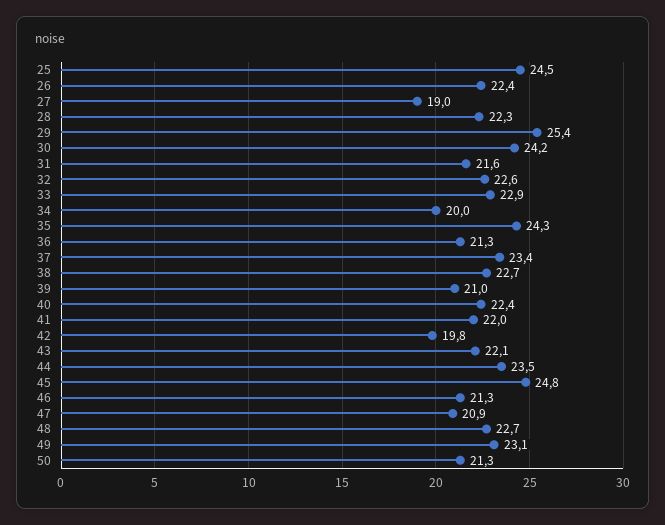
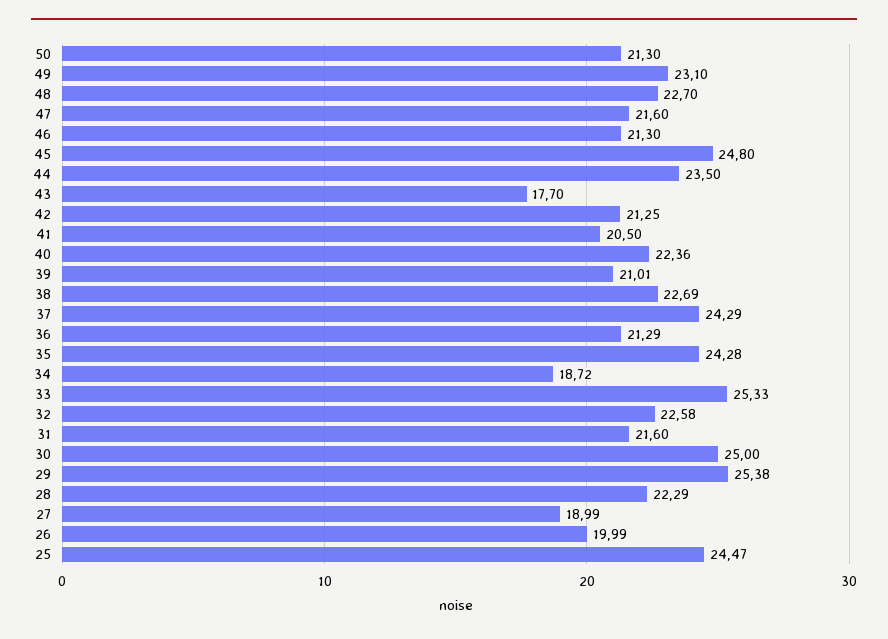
  {
    "25": 24.47,
-   "26": 22.4,
+   "26": 19.99,
    "27": 18.99,
    "28": 22.29,
    "29": 25.38,
-   "30": 24.2,
+   "30": 25,
    "31": 21.6,
    "32": 22.58,
-   "33": 22.9,
+   "33": 25.33,
-   "34": 20,
+   "34": 18.72,
    "35": 24.28,
    "36": 21.29,
-   "37": 23.4,
+   "37": 24.29,
    "38": 22.69,
    "39": 21.01,
    "40": 22.36,
-   "41": 22,
+   "41": 20.5,
-   "42": 19.8,
+   "42": 21.25,
-   "43": 22.1,
+   "43": 17.7,
    "44": 23.5,
    "45": 24.8,
    "46": 21.3,
-   "47": 20.9,
+   "47": 21.6,
    "48": 22.7,
    "49": 23.1,
    "50": 21.3
  }

